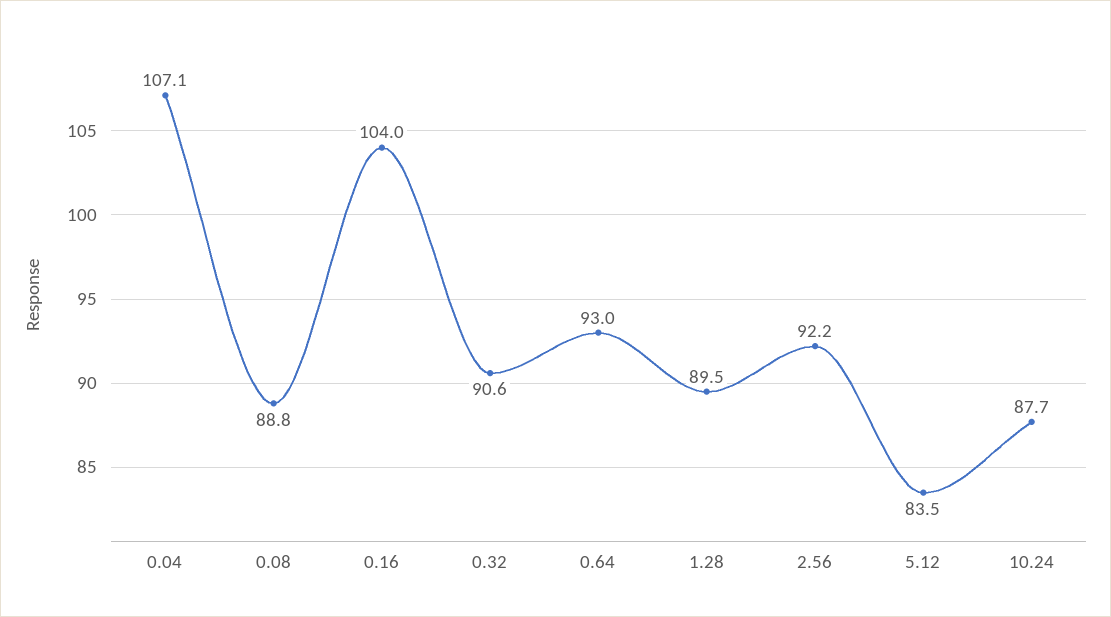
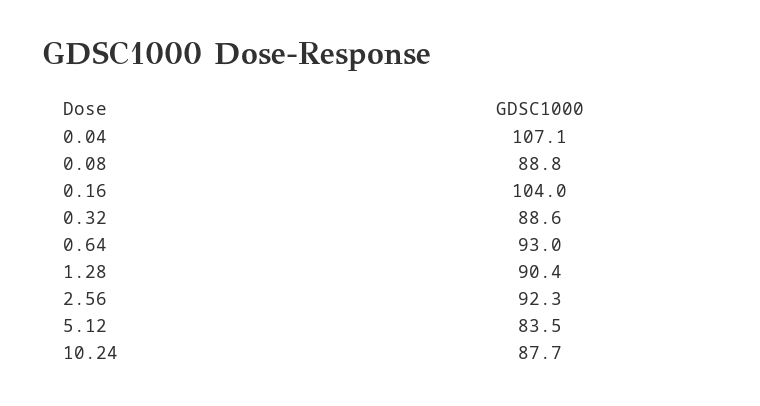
  {
    "0.04": 107.1,
    "0.08": 88.8,
    "0.16": 104,
-   "0.32": 90.6,
+   "0.32": 88.6,
    "0.64": 93,
-   "1.28": 89.5,
+   "1.28": 90.4,
-   "2.56": 92.2,
+   "2.56": 92.3,
    "5.12": 83.5,
    "10.24": 87.7
  }

